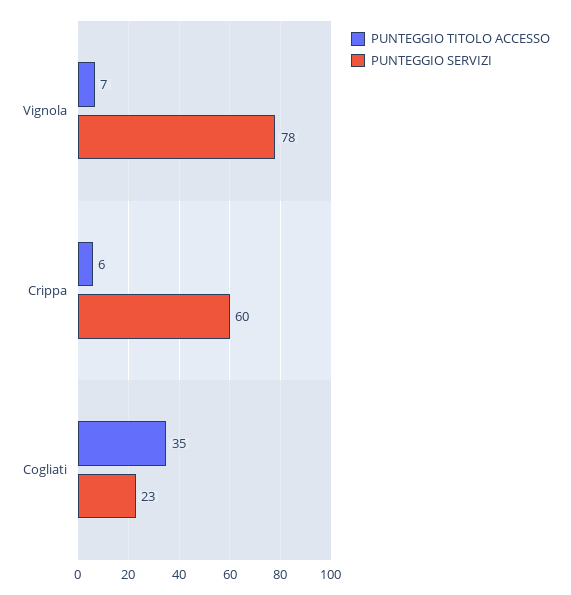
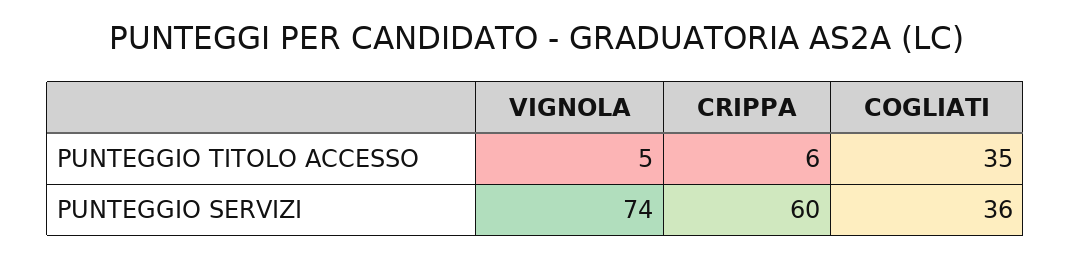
  {
    "PUNTEGGIO TITOLO ACCESSO": {
-     "Vignola": 7,
+     "Vignola": 5,
      "Crippa": 6,
      "Cogliati": 35
    },
    "PUNTEGGIO SERVIZI": {
-     "Vignola": 78,
+     "Vignola": 74,
      "Crippa": 60,
-     "Cogliati": 23
+     "Cogliati": 36
    }
  }

